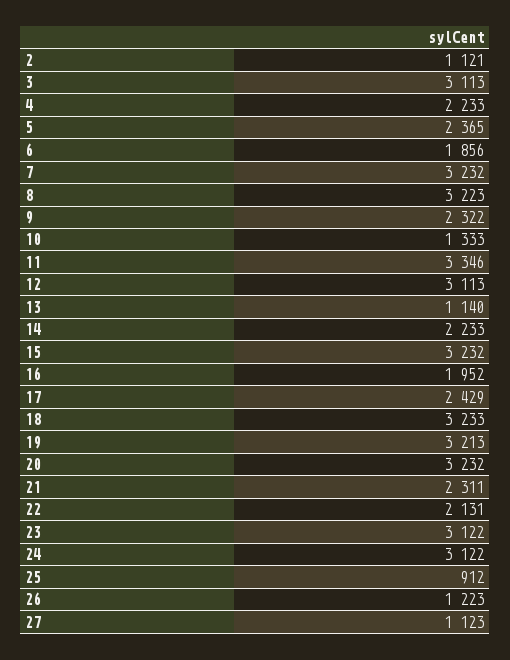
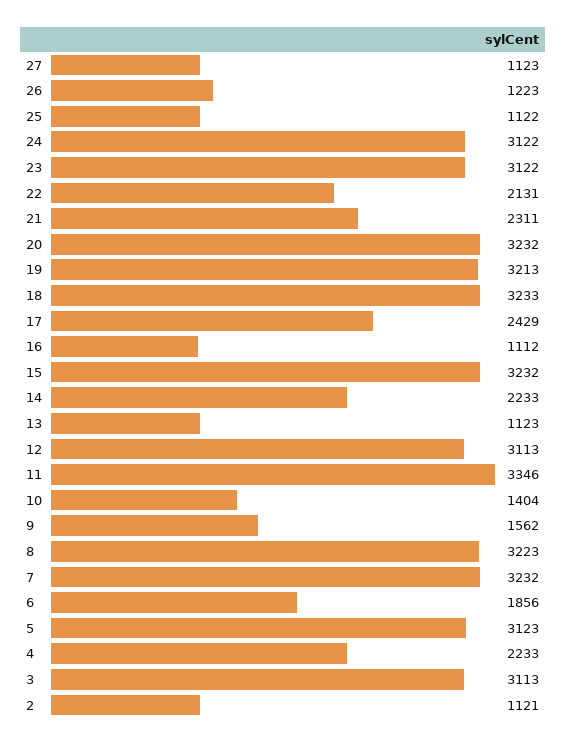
  {
    "2": 1121,
    "3": 3113,
    "4": 2233,
-   "5": 2365,
+   "5": 3123,
    "6": 1856,
    "7": 3232,
    "8": 3223,
-   "9": 2322,
+   "9": 1562,
-   "10": 1333,
+   "10": 1404,
    "11": 3346,
    "12": 3113,
-   "13": 1140,
+   "13": 1123,
    "14": 2233,
    "15": 3232,
-   "16": 1952,
+   "16": 1112,
    "17": 2429,
    "18": 3233,
    "19": 3213,
    "20": 3232,
    "21": 2311,
    "22": 2131,
    "23": 3122,
    "24": 3122,
-   "25": 912,
+   "25": 1122,
    "26": 1223,
    "27": 1123
  }

